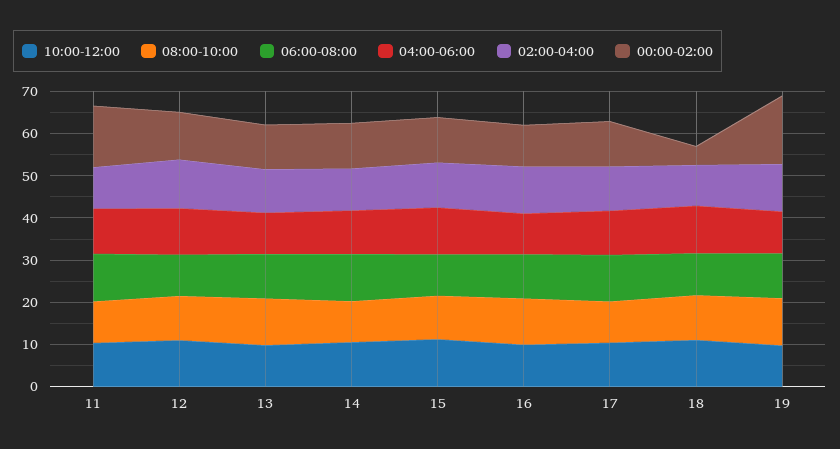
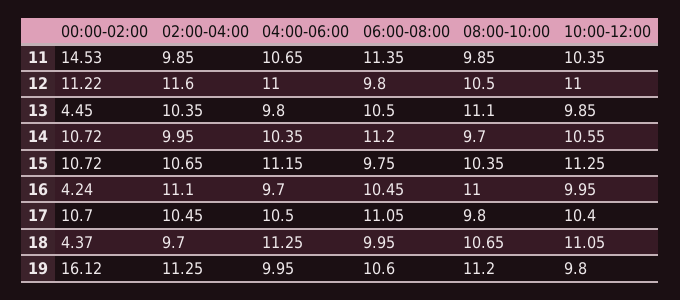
  {
    "10:00-12:00": {
      "11": 10.35,
      "12": 11,
      "13": 9.85,
      "14": 10.55,
      "15": 11.25,
      "16": 9.95,
      "17": 10.4,
      "18": 11.05,
      "19": 9.8
    },
    "08:00-10:00": {
      "11": 9.85,
      "12": 10.5,
      "13": 11.1,
      "14": 9.7,
      "15": 10.35,
      "16": 11,
      "17": 9.8,
      "18": 10.65,
      "19": 11.2
    },
    "06:00-08:00": {
      "11": 11.35,
      "12": 9.8,
      "13": 10.5,
      "14": 11.2,
      "15": 9.75,
      "16": 10.45,
      "17": 11.05,
      "18": 9.95,
      "19": 10.6
    },
    "04:00-06:00": {
      "11": 10.65,
      "12": 11,
      "13": 9.8,
      "14": 10.35,
      "15": 11.15,
      "16": 9.7,
      "17": 10.5,
      "18": 11.25,
      "19": 9.95
    },
    "02:00-04:00": {
      "11": 9.85,
      "12": 11.6,
      "13": 10.35,
      "14": 9.95,
      "15": 10.65,
      "16": 11.1,
      "17": 10.45,
      "18": 9.7,
      "19": 11.25
    },
    "00:00-02:00": {
      "11": 14.53,
      "12": 11.22,
-     "13": 10,
+     "13": 4.45,
      "14": 10.72,
      "15": 10.72,
-     "16": 10,
+     "16": 4.24,
      "17": 10.7,
      "18": 4.37,
      "19": 16.12
    }
  }

